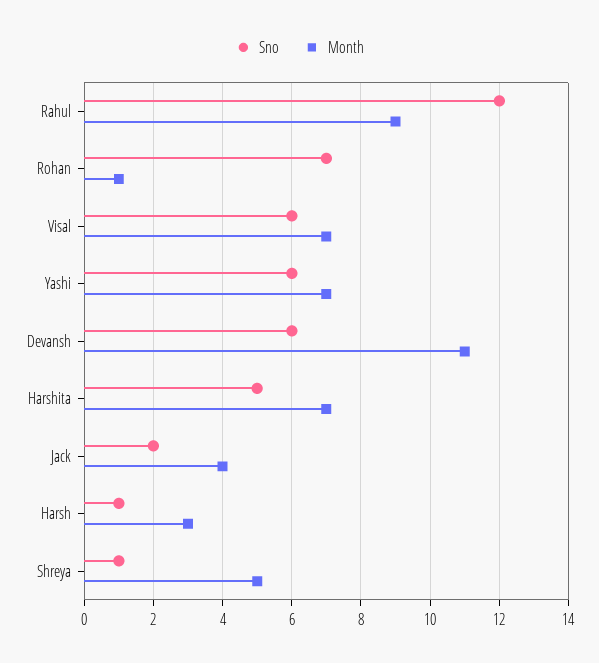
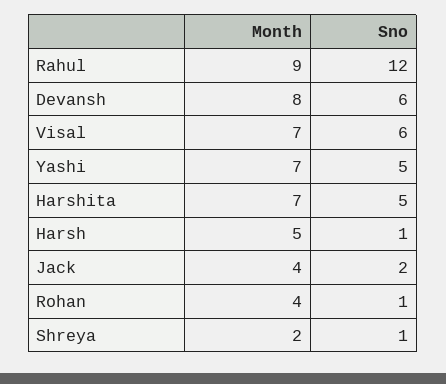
  {
    "Sno": {
      "Rahul": 12,
-     "Rohan": 7,
+     "Rohan": 1,
      "Visal": 6,
-     "Yashi": 6,
+     "Yashi": 5,
      "Devansh": 6,
      "Harshita": 5,
      "Jack": 2,
      "Harsh": 1,
      "Shreya": 1
    },
    "Month": {
      "Rahul": 9,
-     "Rohan": 1,
+     "Rohan": 4,
      "Visal": 7,
      "Yashi": 7,
-     "Devansh": 11,
+     "Devansh": 8,
      "Harshita": 7,
      "Jack": 4,
-     "Harsh": 3,
+     "Harsh": 5,
-     "Shreya": 5
+     "Shreya": 2
    }
  }

